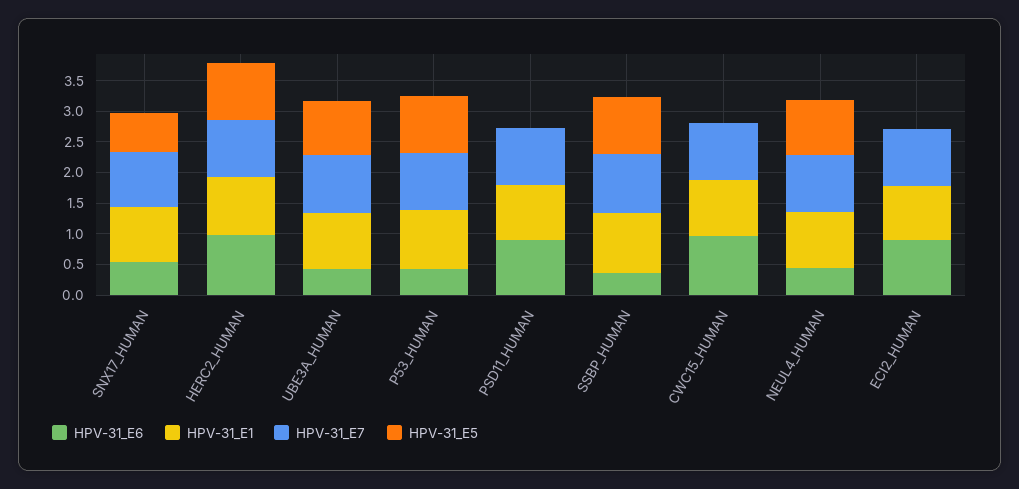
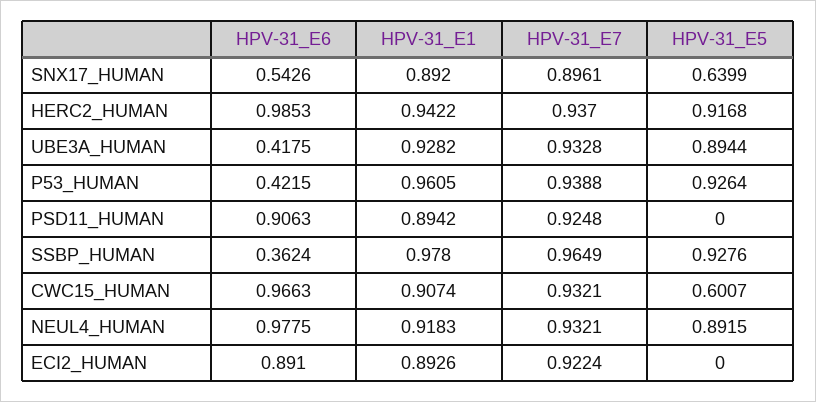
  {
    "HPV-31_E6": {
      "SNX17_HUMAN": 0.5426,
      "HERC2_HUMAN": 0.9853,
      "UBE3A_HUMAN": 0.4175,
      "P53_HUMAN": 0.4215,
      "PSD11_HUMAN": 0.9063,
      "SSBP_HUMAN": 0.3624,
      "CWC15_HUMAN": 0.9663,
-     "NEUL4_HUMAN": 0.5,
+     "NEUL4_HUMAN": 0.9775,
      "ECI2_HUMAN": 0.891
    },
    "HPV-31_E1": {
      "SNX17_HUMAN": 0.892,
      "HERC2_HUMAN": 0.9422,
      "UBE3A_HUMAN": 0.9282,
      "P53_HUMAN": 0.9605,
      "PSD11_HUMAN": 0.8942,
      "SSBP_HUMAN": 0.978,
      "CWC15_HUMAN": 0.9074,
      "NEUL4_HUMAN": 0.9183,
      "ECI2_HUMAN": 0.8926
    },
    "HPV-31_E7": {
      "SNX17_HUMAN": 0.8961,
      "HERC2_HUMAN": 0.937,
      "UBE3A_HUMAN": 0.9328,
      "P53_HUMAN": 0.9388,
      "PSD11_HUMAN": 0.9248,
      "SSBP_HUMAN": 0.9649,
      "CWC15_HUMAN": 0.9321,
      "NEUL4_HUMAN": 0.9321,
      "ECI2_HUMAN": 0.9224
    },
    "HPV-31_E5": {
      "SNX17_HUMAN": 0.6399,
      "HERC2_HUMAN": 0.9168,
      "UBE3A_HUMAN": 0.8944,
      "P53_HUMAN": 0.9264,
      "PSD11_HUMAN": 0,
      "SSBP_HUMAN": 0.9276,
-     "CWC15_HUMAN": 0,
+     "CWC15_HUMAN": 0.6007,
      "NEUL4_HUMAN": 0.8915,
      "ECI2_HUMAN": 0
    }
  }

